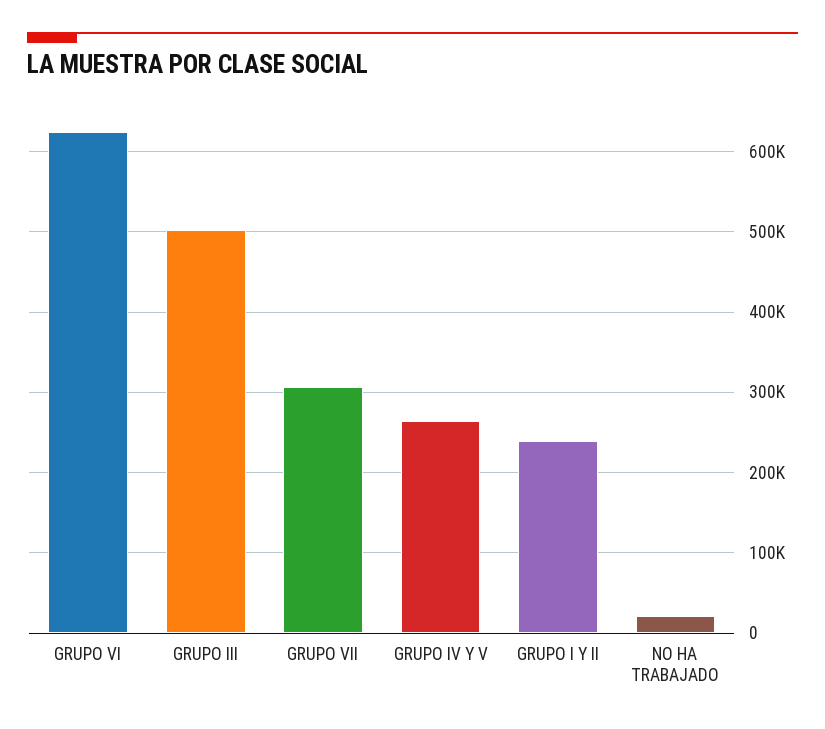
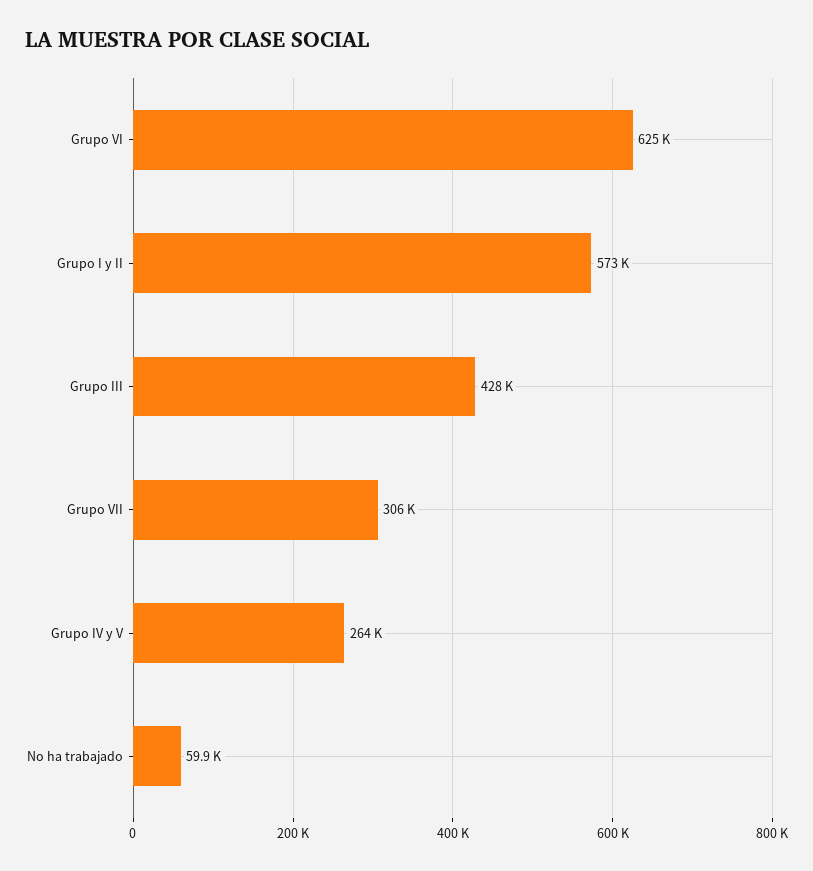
  {
    "GRUPO VI": 625000,
-   "GRUPO III": 500000,
+   "GRUPO III": 428000,
    "GRUPO VII": 306000,
    "GRUPO IV Y V": 264000,
-   "GRUPO I Y II": 240000,
+   "GRUPO I Y II": 573000,
-   "NO HA TRABAJADO": 20000
+   "NO HA TRABAJADO": 59900
  }

